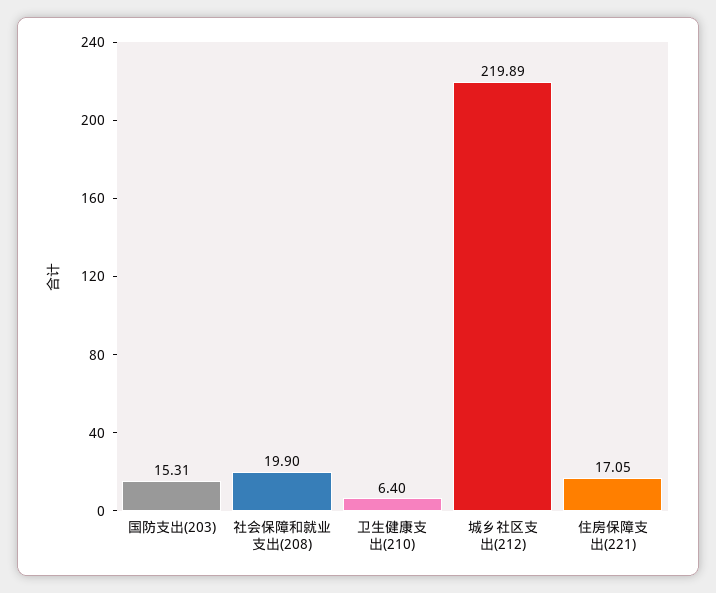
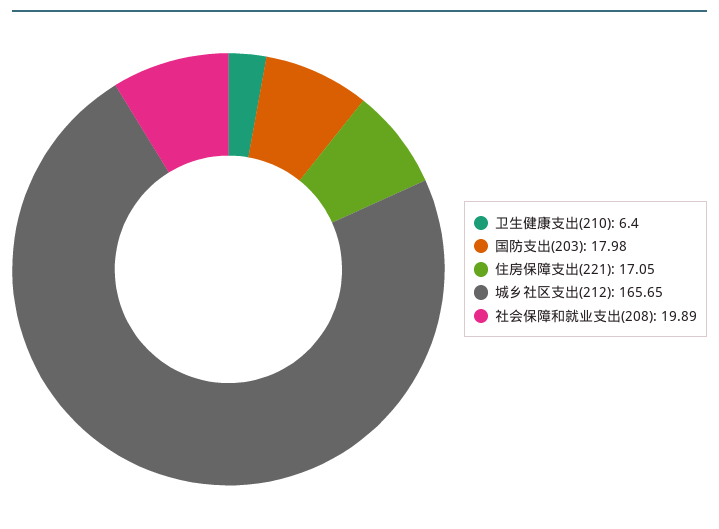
  {
-   "国防支出(203)": 15.31,
+   "国防支出(203)": 17.98,
-   "社会保障和就业支出(208)": 19.9,
+   "社会保障和就业支出(208)": 19.89,
    "卫生健康支出(210)": 6.4,
-   "城乡社区支出(212)": 219.89,
+   "城乡社区支出(212)": 165.65,
    "住房保障支出(221)": 17.05
  }

